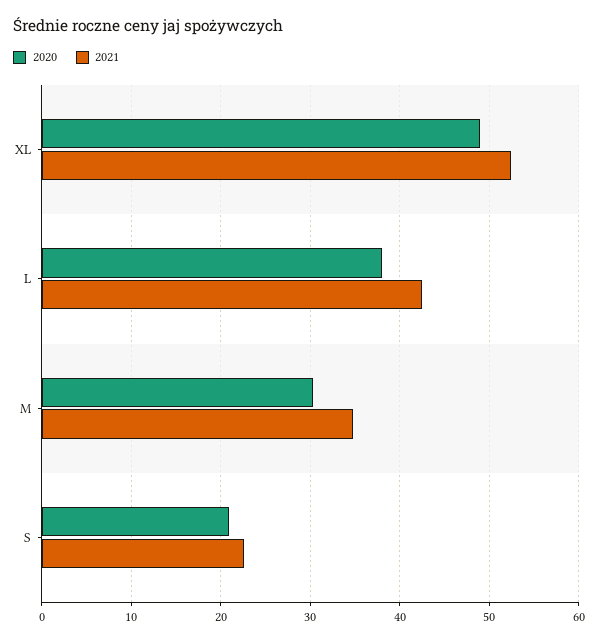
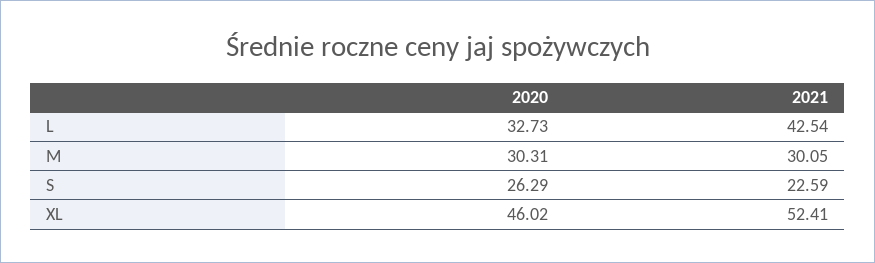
  {
    "2020": {
-     "XL": 49,
+     "XL": 46.02,
-     "L": 38,
+     "L": 32.73,
      "M": 30.31,
-     "S": 21
+     "S": 26.29
    },
    "2021": {
      "XL": 52.41,
      "L": 42.54,
-     "M": 35,
+     "M": 30.05,
      "S": 22.59
    }
  }

